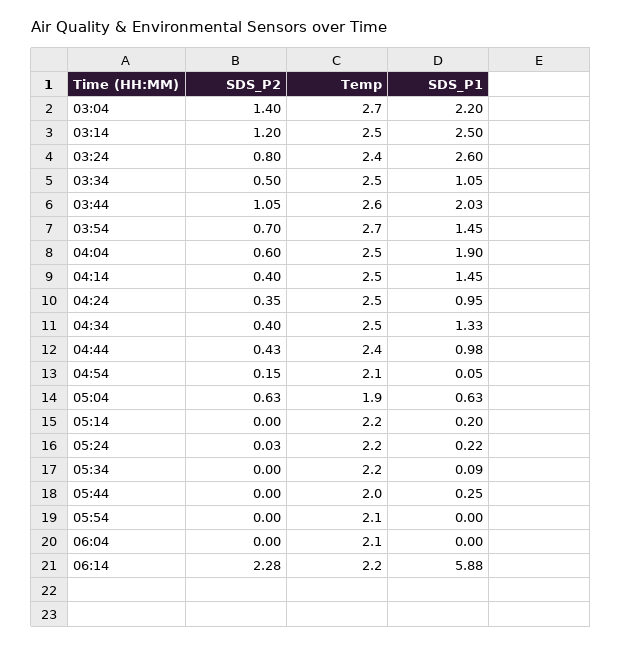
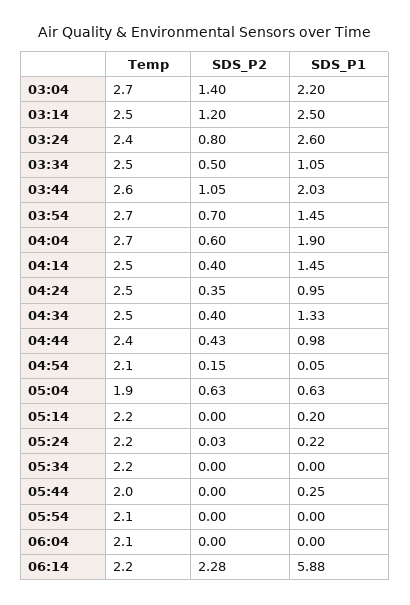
  {
    "SDS_P2": {
      "03:04": 1.4,
      "03:14": 1.2,
      "03:24": 0.8,
      "03:34": 0.5,
      "03:44": 1.05,
      "03:54": 0.7,
      "04:04": 0.6,
      "04:14": 0.4,
      "04:24": 0.35,
      "04:34": 0.4,
      "04:44": 0.43,
      "04:54": 0.15,
      "05:04": 0.63,
      "05:14": 0,
      "05:24": 0.03,
      "05:34": 0,
      "05:44": 0,
      "05:54": 0,
      "06:04": 0,
      "06:14": 2.28
    },
    "Temp": {
      "03:04": 2.7,
      "03:14": 2.5,
      "03:24": 2.4,
      "03:34": 2.5,
      "03:44": 2.6,
      "03:54": 2.7,
-     "04:04": 2.5,
+     "04:04": 2.7,
      "04:14": 2.5,
      "04:24": 2.5,
      "04:34": 2.5,
      "04:44": 2.4,
      "04:54": 2.1,
      "05:04": 1.9,
      "05:14": 2.2,
      "05:24": 2.2,
      "05:34": 2.2,
      "05:44": 2,
      "05:54": 2.1,
      "06:04": 2.1,
      "06:14": 2.2
    },
    "SDS_P1": {
      "03:04": 2.2,
      "03:14": 2.5,
      "03:24": 2.6,
      "03:34": 1.05,
      "03:44": 2.03,
      "03:54": 1.45,
      "04:04": 1.9,
      "04:14": 1.45,
      "04:24": 0.95,
      "04:34": 1.33,
      "04:44": 0.98,
      "04:54": 0.05,
      "05:04": 0.63,
      "05:14": 0.2,
      "05:24": 0.22,
-     "05:34": 0.09,
+     "05:34": 0,
      "05:44": 0.25,
      "05:54": 0,
      "06:04": 0,
      "06:14": 5.88
    }
  }

